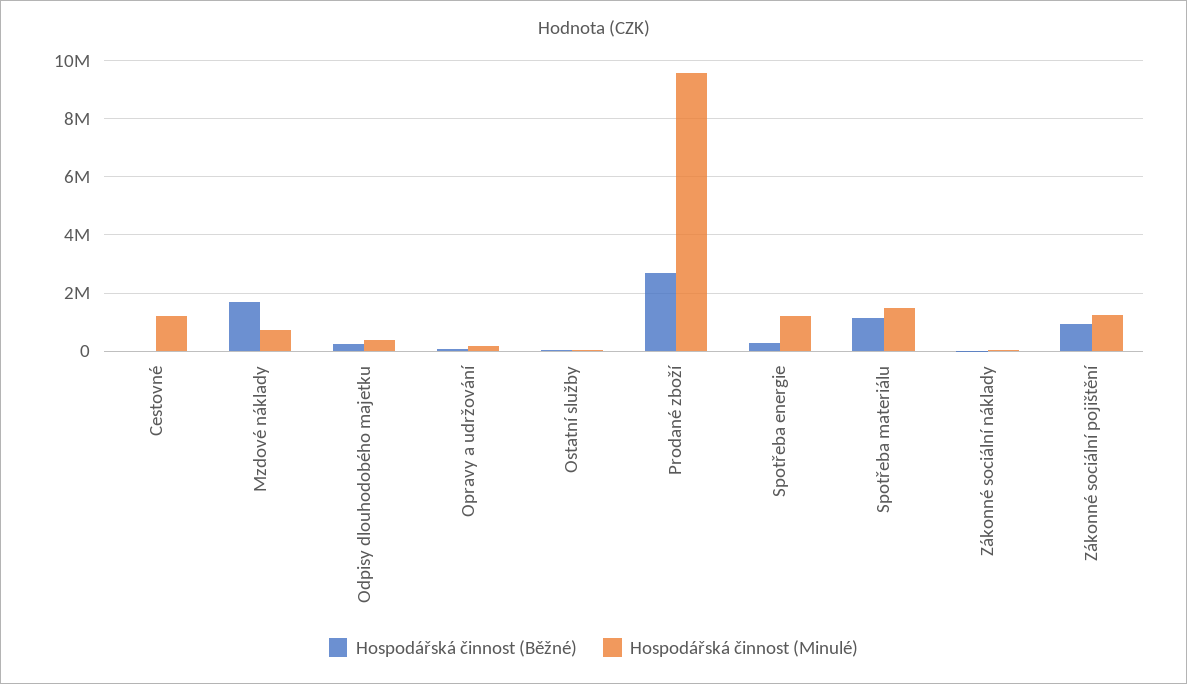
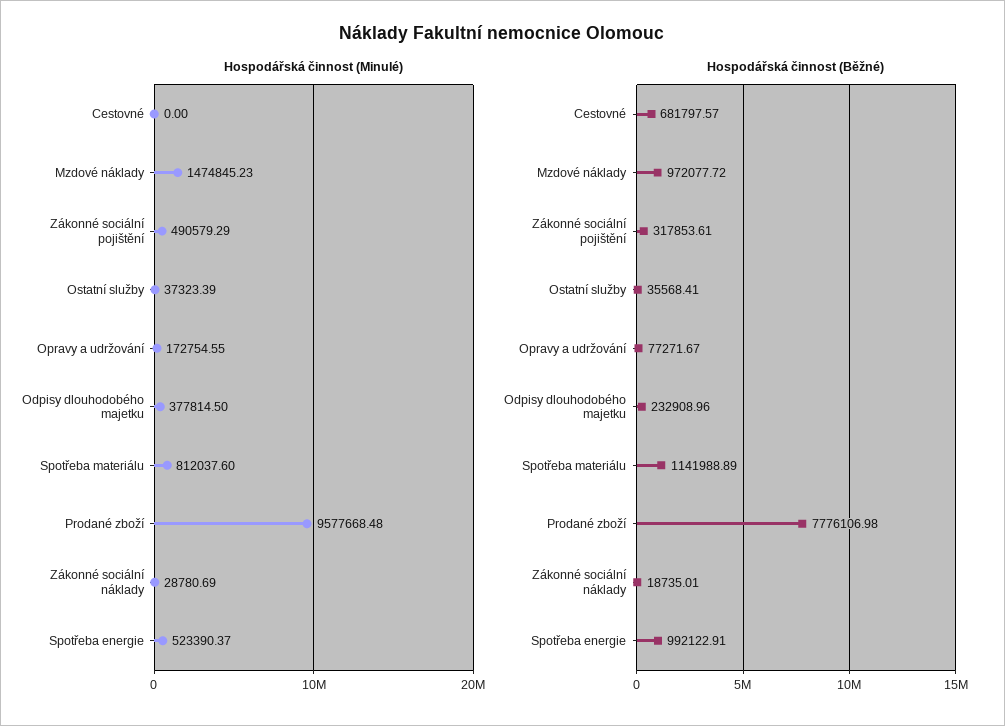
  {
    "Hospodářská činnost (Běžné)": {
-     "Cestovné": 0,
+     "Cestovné": 681797.57,
-     "Mzdové náklady": 1750000,
+     "Mzdové náklady": 972077.72,
      "Odpisy dlouhodobého majetku": 232908.96,
      "Opravy a udržování": 77271.67,
      "Ostatní služby": 35568.41,
-     "Prodané zboží": 2750000,
+     "Prodané zboží": 7776106.98,
-     "Spotřeba energie": 250000,
+     "Spotřeba energie": 992122.91,
      "Spotřeba materiálu": 1141988.89,
      "Zákonné sociální náklady": 18735.01,
-     "Zákonné sociální pojištění": 1000000
+     "Zákonné sociální pojištění": 317853.61
    },
    "Hospodářská činnost (Minulé)": {
-     "Cestovné": 1250000,
+     "Cestovné": 0,
-     "Mzdové náklady": 750000,
+     "Mzdové náklady": 1474845.23,
      "Odpisy dlouhodobého majetku": 377814.5,
      "Opravy a udržování": 172754.55,
      "Ostatní služby": 37323.39,
      "Prodané zboží": 9577668.48,
-     "Spotřeba energie": 1250000,
+     "Spotřeba energie": 523390.37,
-     "Spotřeba materiálu": 1500000,
+     "Spotřeba materiálu": 812037.6,
      "Zákonné sociální náklady": 28780.69,
-     "Zákonné sociální pojištění": 1250000
+     "Zákonné sociální pojištění": 490579.29
    }
  }

